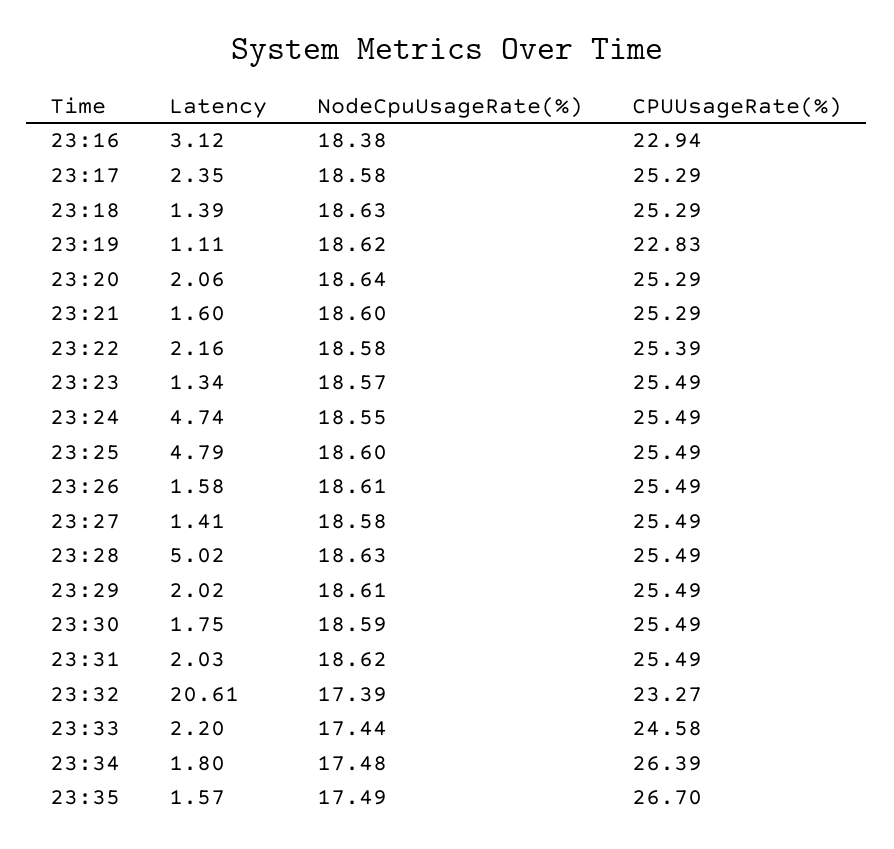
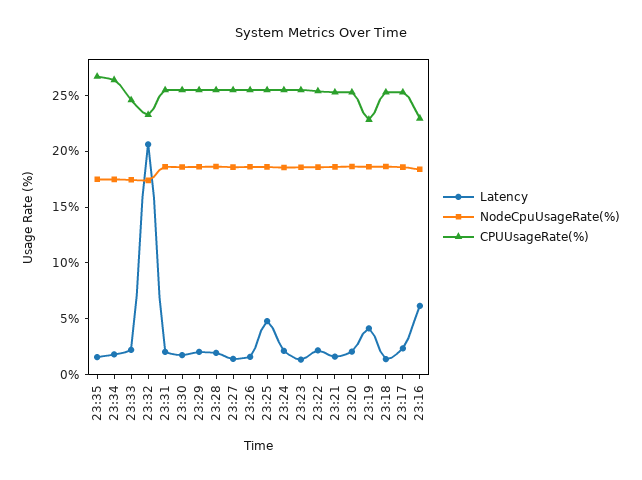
  {
    "Latency": {
-     "23:16": 3.12,
+     "23:16": 6,
      "23:17": 2.35,
      "23:18": 1.39,
-     "23:19": 1.11,
+     "23:19": 4,
      "23:20": 2.06,
      "23:21": 1.6,
      "23:22": 2.16,
      "23:23": 1.34,
-     "23:24": 4.74,
+     "23:24": 2,
      "23:25": 4.79,
      "23:26": 1.58,
      "23:27": 1.41,
-     "23:28": 5.02,
+     "23:28": 2,
      "23:29": 2.02,
      "23:30": 1.75,
      "23:31": 2.03,
      "23:32": 20.61,
      "23:33": 2.2,
      "23:34": 1.8,
      "23:35": 1.57
    },
    "NodeCpuUsageRate(%)": {
      "23:16": 18.38,
      "23:17": 18.58,
      "23:18": 18.63,
      "23:19": 18.62,
      "23:20": 18.64,
      "23:21": 18.6,
      "23:22": 18.58,
      "23:23": 18.57,
      "23:24": 18.55,
      "23:25": 18.6,
      "23:26": 18.61,
      "23:27": 18.58,
      "23:28": 18.63,
      "23:29": 18.61,
      "23:30": 18.59,
      "23:31": 18.62,
      "23:32": 17.39,
      "23:33": 17.44,
      "23:34": 17.48,
      "23:35": 17.49
    },
    "CPUUsageRate(%)": {
      "23:16": 22.94,
      "23:17": 25.29,
      "23:18": 25.29,
      "23:19": 22.83,
      "23:20": 25.29,
      "23:21": 25.29,
      "23:22": 25.39,
      "23:23": 25.49,
      "23:24": 25.49,
      "23:25": 25.49,
      "23:26": 25.49,
      "23:27": 25.49,
      "23:28": 25.49,
      "23:29": 25.49,
      "23:30": 25.49,
      "23:31": 25.49,
      "23:32": 23.27,
      "23:33": 24.58,
      "23:34": 26.39,
      "23:35": 26.7
    }
  }

